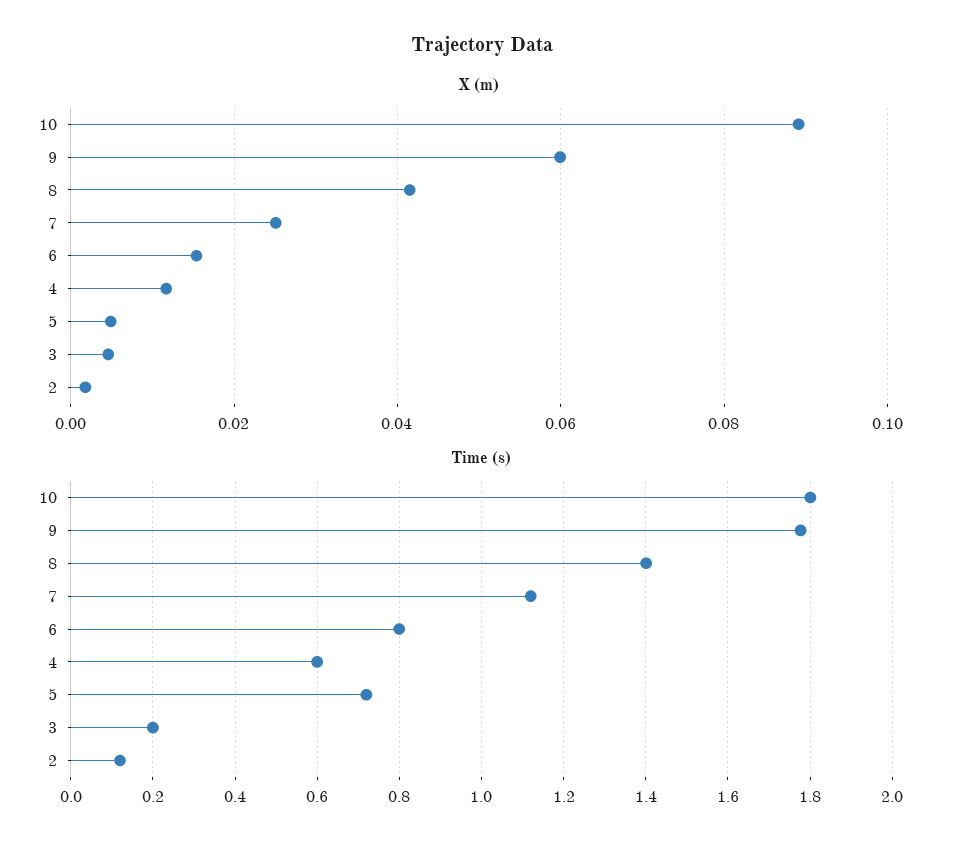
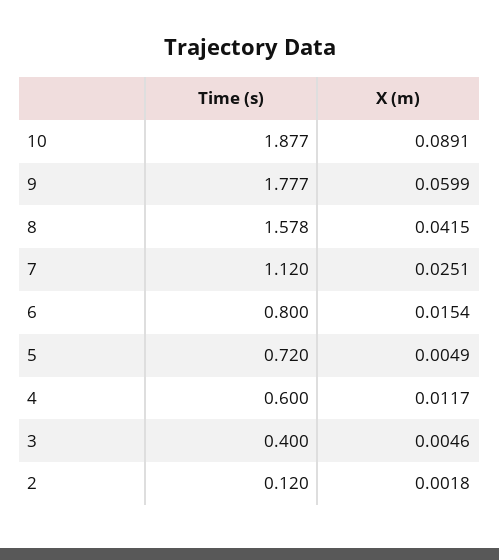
  {
    "X (m)": {
      "10": 0.0891,
      "9": 0.0599,
      "8": 0.0415,
      "7": 0.0251,
      "6": 0.0154,
      "4": 0.0117,
      "5": 0.0049,
      "3": 0.0046,
      "2": 0.0018
    },
    "Time (s)": {
-     "10": 1.8,
+     "10": 1.877,
      "9": 1.777,
-     "8": 1.4,
+     "8": 1.578,
      "7": 1.12,
      "6": 0.8,
      "4": 0.6,
      "5": 0.72,
-     "3": 0.2,
+     "3": 0.4,
      "2": 0.12
    }
  }

